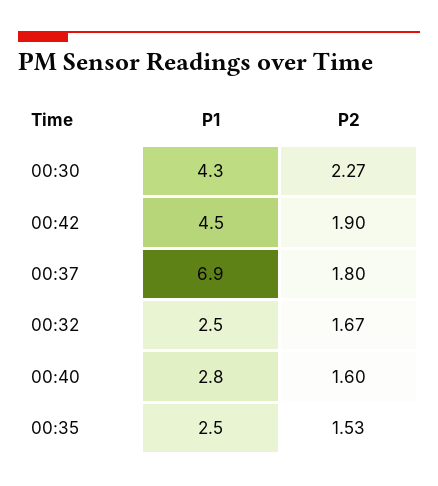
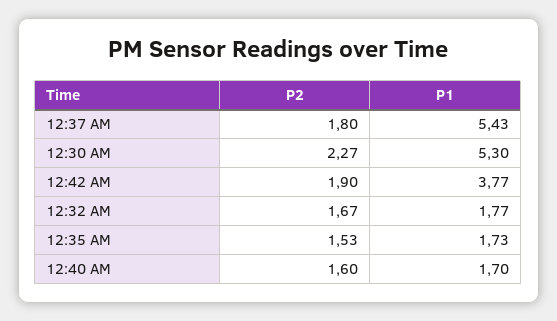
  {
    "P1": {
-     "00:30": 4.3,
+     "00:30": 5.3,
-     "00:42": 4.5,
+     "00:42": 3.77,
-     "00:37": 6.9,
+     "00:37": 5.43,
-     "00:32": 2.5,
+     "00:32": 1.77,
-     "00:40": 2.8,
+     "00:40": 1.7,
-     "00:35": 2.5
+     "00:35": 1.73
    },
    "P2": {
      "00:30": 2.27,
      "00:42": 1.9,
      "00:37": 1.8,
      "00:32": 1.67,
      "00:40": 1.6,
      "00:35": 1.53
    }
  }

